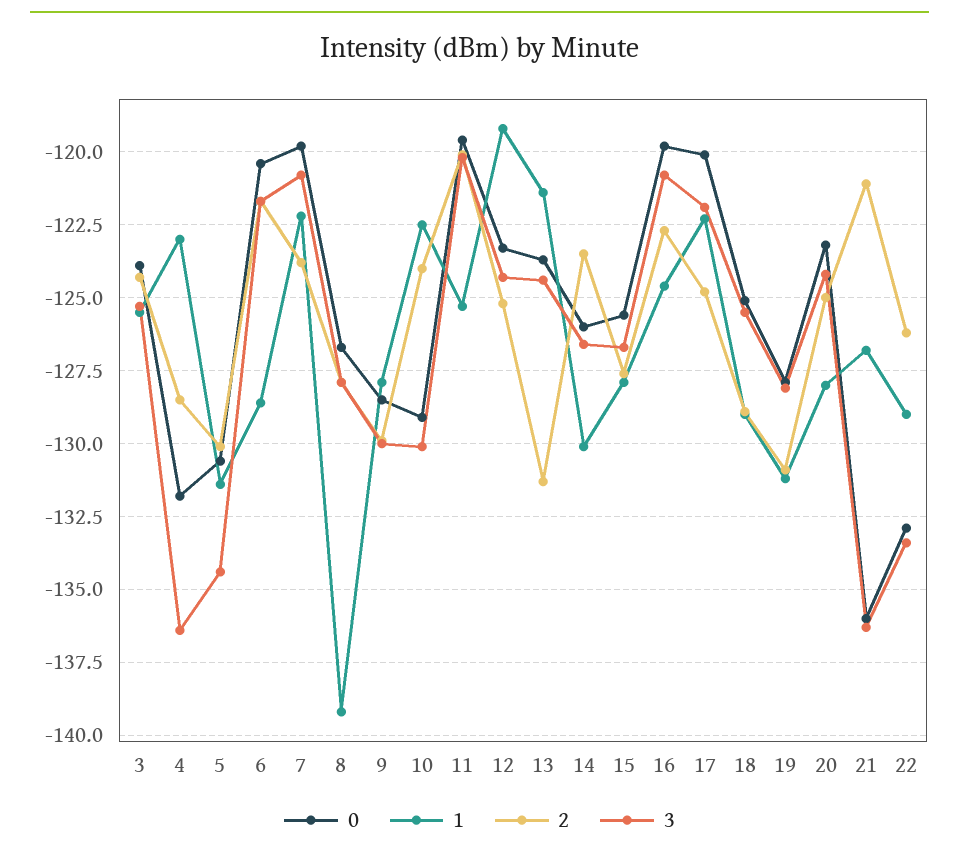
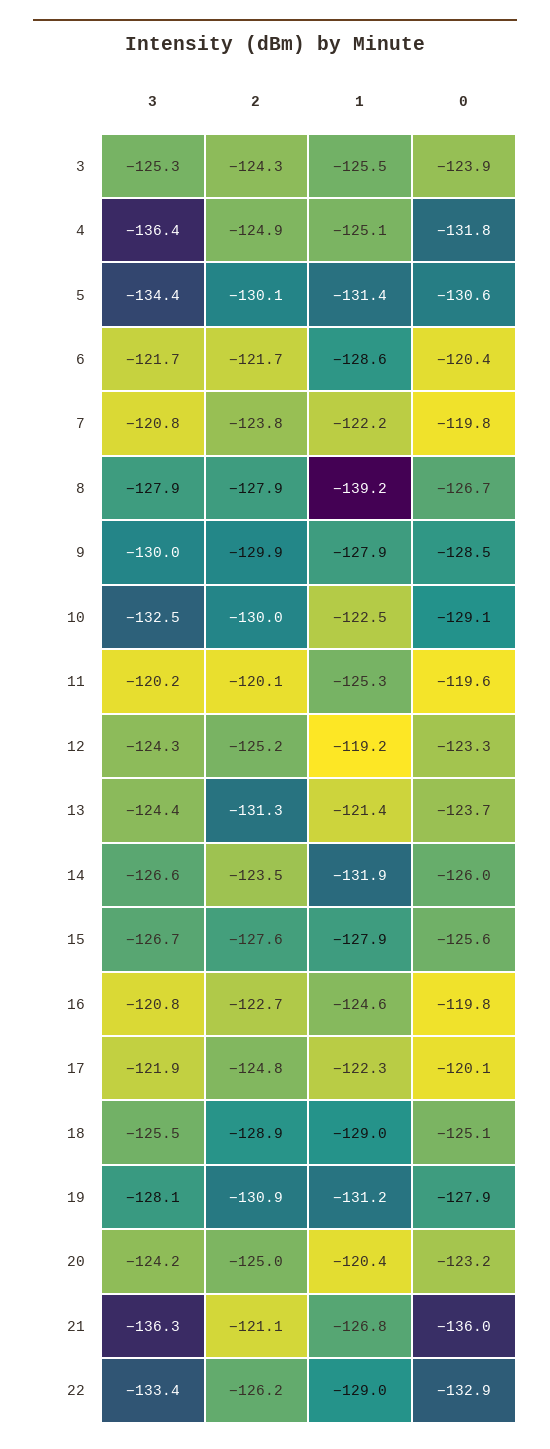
  {
    "0": {
      "3": -123.9,
      "4": -131.8,
      "5": -130.6,
      "6": -120.4,
      "7": -119.8,
      "8": -126.7,
      "9": -128.5,
      "10": -129.1,
      "11": -119.6,
      "12": -123.3,
      "13": -123.7,
      "14": -126,
      "15": -125.6,
      "16": -119.8,
      "17": -120.1,
      "18": -125.1,
      "19": -127.9,
      "20": -123.2,
      "21": -136,
      "22": -132.9
    },
    "1": {
      "3": -125.5,
-     "4": -123,
+     "4": -125.1,
      "5": -131.4,
      "6": -128.6,
      "7": -122.2,
      "8": -139.2,
      "9": -127.9,
      "10": -122.5,
      "11": -125.3,
      "12": -119.2,
      "13": -121.4,
-     "14": -130,
+     "14": -131.9,
      "15": -127.9,
      "16": -124.6,
      "17": -122.3,
      "18": -129,
      "19": -131.2,
-     "20": -128,
+     "20": -120.4,
      "21": -126.8,
      "22": -129
    },
    "2": {
      "3": -124.3,
-     "4": -128.5,
+     "4": -124.9,
      "5": -130.1,
      "6": -121.7,
      "7": -123.8,
      "8": -127.9,
      "9": -129.9,
-     "10": -124,
+     "10": -130,
      "11": -120.1,
      "12": -125.2,
      "13": -131.3,
      "14": -123.5,
      "15": -127.6,
      "16": -122.7,
      "17": -124.8,
      "18": -128.9,
      "19": -130.9,
      "20": -125,
      "21": -121.1,
      "22": -126.2
    },
    "3": {
      "3": -125.3,
      "4": -136.4,
      "5": -134.4,
      "6": -121.7,
      "7": -120.8,
      "8": -127.9,
      "9": -130,
-     "10": -130,
+     "10": -132.5,
      "11": -120.2,
      "12": -124.3,
      "13": -124.4,
      "14": -126.6,
      "15": -126.7,
      "16": -120.8,
      "17": -121.9,
      "18": -125.5,
      "19": -128.1,
      "20": -124.2,
      "21": -136.3,
      "22": -133.4
    }
  }

